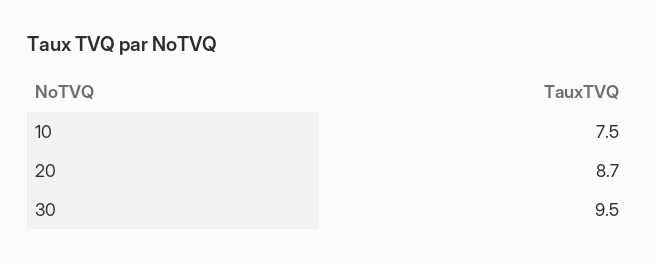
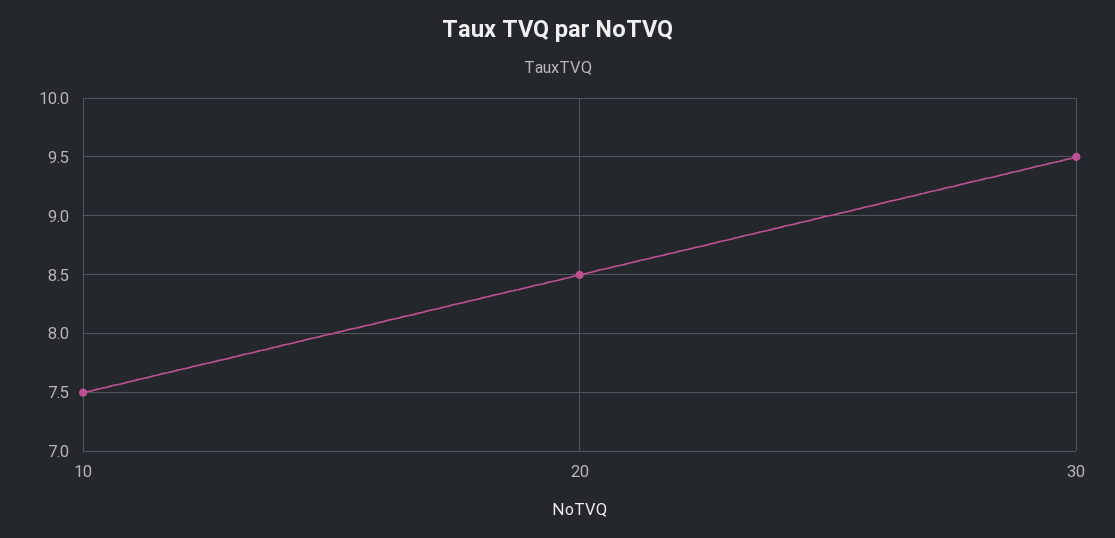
  {
    "10": 7.5,
-   "20": 8.7,
+   "20": 8.5,
    "30": 9.5
  }

